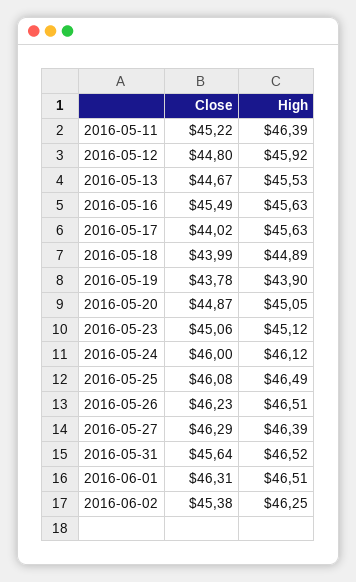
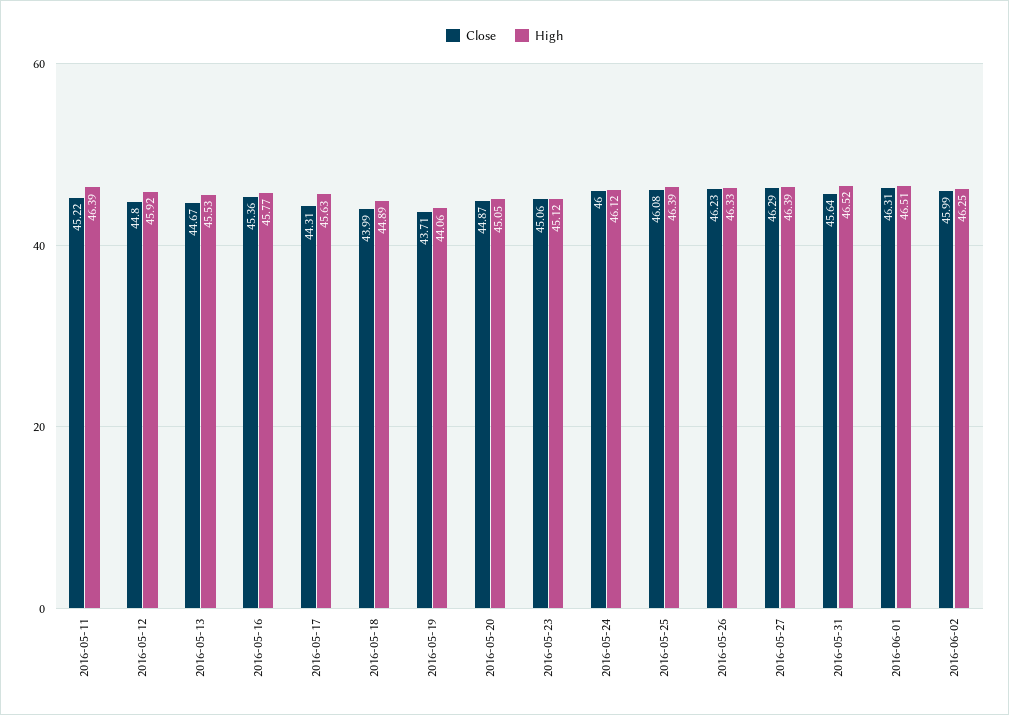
  {
    "Close": {
      "2016-05-11": 45.22,
      "2016-05-12": 44.8,
      "2016-05-13": 44.67,
-     "2016-05-16": 45.49,
+     "2016-05-16": 45.36,
-     "2016-05-17": 44.02,
+     "2016-05-17": 44.31,
      "2016-05-18": 43.99,
-     "2016-05-19": 43.78,
+     "2016-05-19": 43.71,
      "2016-05-20": 44.87,
      "2016-05-23": 45.06,
      "2016-05-24": 46,
      "2016-05-25": 46.08,
      "2016-05-26": 46.23,
      "2016-05-27": 46.29,
      "2016-05-31": 45.64,
      "2016-06-01": 46.31,
-     "2016-06-02": 45.38
+     "2016-06-02": 45.99
    },
    "High": {
      "2016-05-11": 46.39,
      "2016-05-12": 45.92,
      "2016-05-13": 45.53,
-     "2016-05-16": 45.63,
+     "2016-05-16": 45.77,
      "2016-05-17": 45.63,
      "2016-05-18": 44.89,
-     "2016-05-19": 43.9,
+     "2016-05-19": 44.06,
      "2016-05-20": 45.05,
      "2016-05-23": 45.12,
      "2016-05-24": 46.12,
-     "2016-05-25": 46.49,
+     "2016-05-25": 46.39,
-     "2016-05-26": 46.51,
+     "2016-05-26": 46.33,
      "2016-05-27": 46.39,
      "2016-05-31": 46.52,
      "2016-06-01": 46.51,
      "2016-06-02": 46.25
    }
  }

